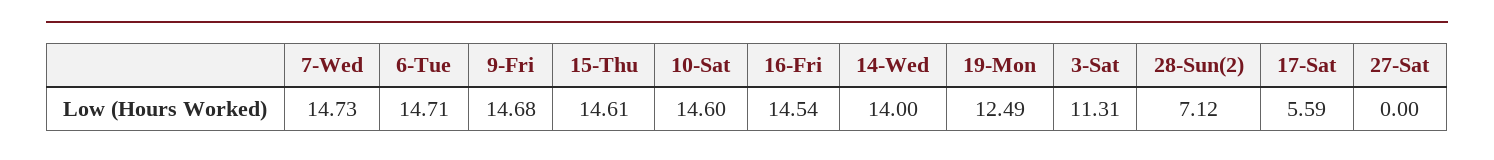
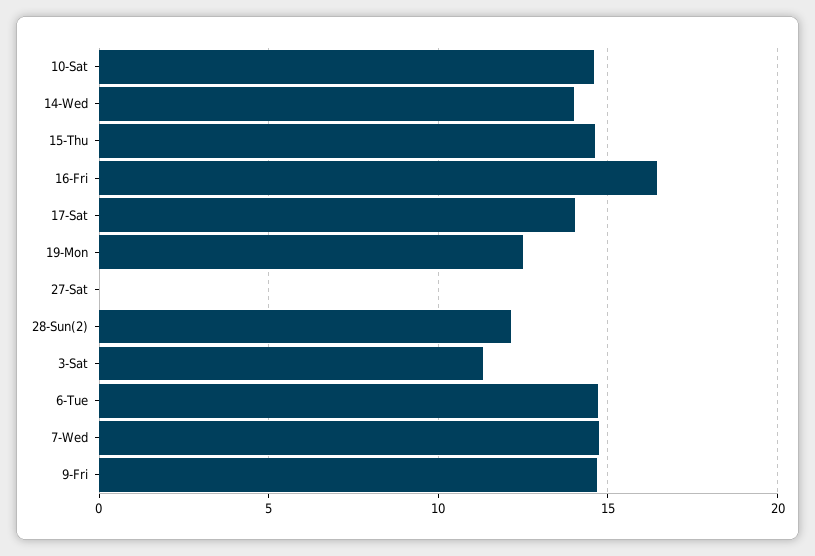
  {
    "7-Wed": 14.73,
    "6-Tue": 14.71,
    "9-Fri": 14.68,
    "15-Thu": 14.61,
    "10-Sat": 14.6,
-   "16-Fri": 14.54,
+   "16-Fri": 16.5,
    "14-Wed": 14,
    "19-Mon": 12.49,
    "3-Sat": 11.31,
-   "28-Sun(2)": 7.12,
+   "28-Sun(2)": 12,
-   "17-Sat": 5.59,
+   "17-Sat": 14,
    "27-Sat": 0
  }

